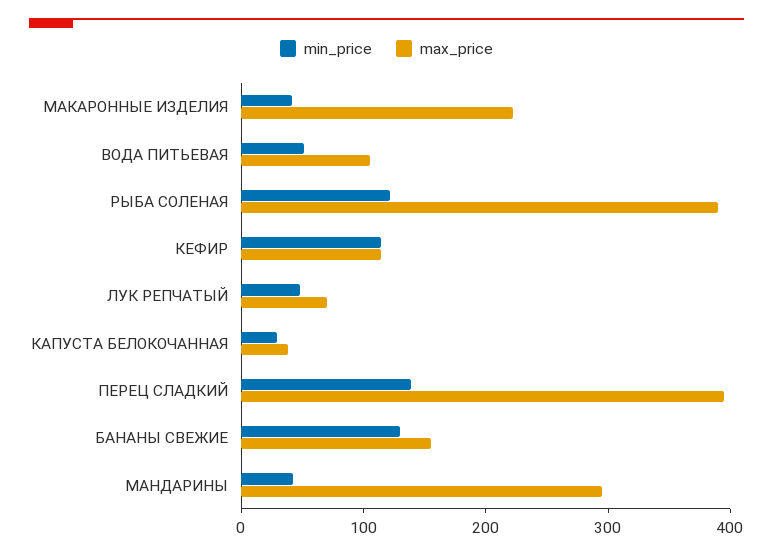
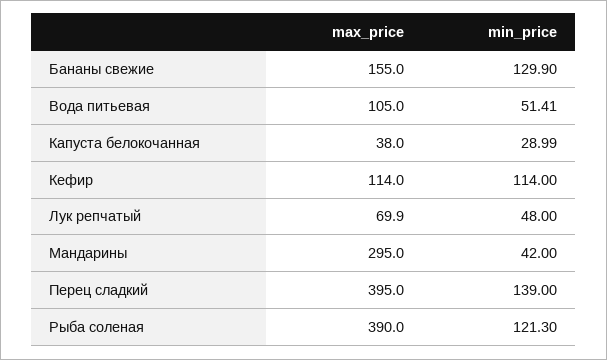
  {
    "min_price": {
-     "МАКАРОННЫЕ ИЗДЕЛИЯ": 40,
      "ВОДА ПИТЬЕВАЯ": 51.41,
      "РЫБА СОЛЕНАЯ": 121.3,
      "КЕФИР": 114,
      "ЛУК РЕПЧАТЫЙ": 48,
      "КАПУСТА БЕЛОКОЧАННАЯ": 28.99,
      "ПЕРЕЦ СЛАДКИЙ": 139,
      "БАНАНЫ СВЕЖИЕ": 129.9,
      "МАНДАРИНЫ": 42
    },
    "max_price": {
-     "МАКАРОННЫЕ ИЗДЕЛИЯ": 220,
      "ВОДА ПИТЬЕВАЯ": 105,
      "РЫБА СОЛЕНАЯ": 390,
      "КЕФИР": 114,
      "ЛУК РЕПЧАТЫЙ": 69.9,
      "КАПУСТА БЕЛОКОЧАННАЯ": 38,
      "ПЕРЕЦ СЛАДКИЙ": 395,
      "БАНАНЫ СВЕЖИЕ": 155,
      "МАНДАРИНЫ": 295
    }
  }

